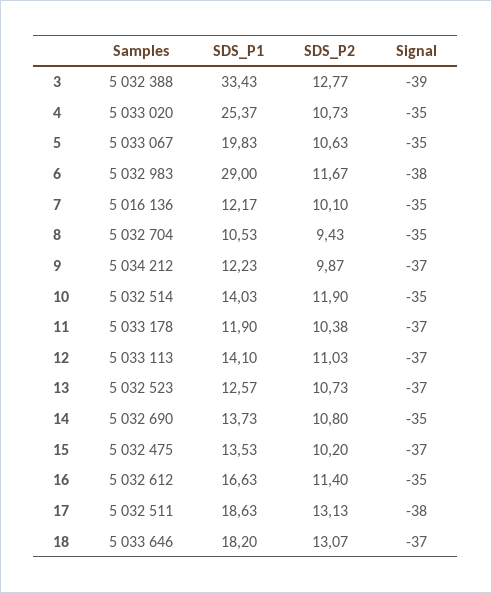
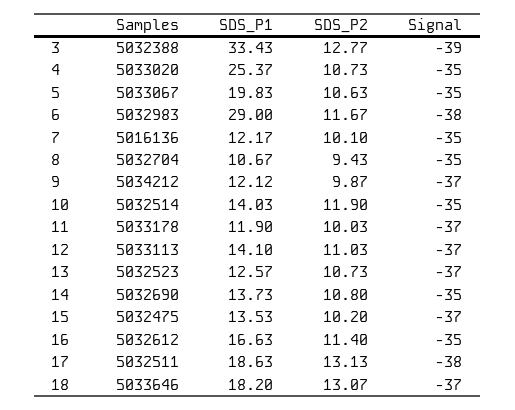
  {
    "Samples": {
      "3": 5032388,
      "4": 5033020,
      "5": 5033067,
      "6": 5032983,
      "7": 5016136,
      "8": 5032704,
      "9": 5034212,
      "10": 5032514,
      "11": 5033178,
      "12": 5033113,
      "13": 5032523,
      "14": 5032690,
      "15": 5032475,
      "16": 5032612,
      "17": 5032511,
      "18": 5033646
    },
    "SDS_P1": {
      "3": 33.43,
      "4": 25.37,
      "5": 19.83,
      "6": 29,
      "7": 12.17,
-     "8": 10.53,
+     "8": 10.67,
-     "9": 12.23,
+     "9": 12.12,
      "10": 14.03,
      "11": 11.9,
      "12": 14.1,
      "13": 12.57,
      "14": 13.73,
      "15": 13.53,
      "16": 16.63,
      "17": 18.63,
      "18": 18.2
    },
    "SDS_P2": {
      "3": 12.77,
      "4": 10.73,
      "5": 10.63,
      "6": 11.67,
      "7": 10.1,
      "8": 9.43,
      "9": 9.87,
      "10": 11.9,
-     "11": 10.38,
+     "11": 10.03,
      "12": 11.03,
      "13": 10.73,
      "14": 10.8,
      "15": 10.2,
      "16": 11.4,
      "17": 13.13,
      "18": 13.07
    },
    "Signal": {
      "3": -39,
      "4": -35,
      "5": -35,
      "6": -38,
      "7": -35,
      "8": -35,
      "9": -37,
      "10": -35,
      "11": -37,
      "12": -37,
      "13": -37,
      "14": -35,
      "15": -37,
      "16": -35,
      "17": -38,
      "18": -37
    }
  }

